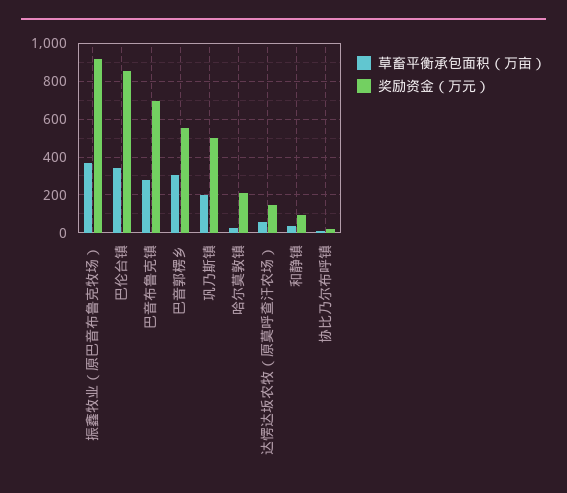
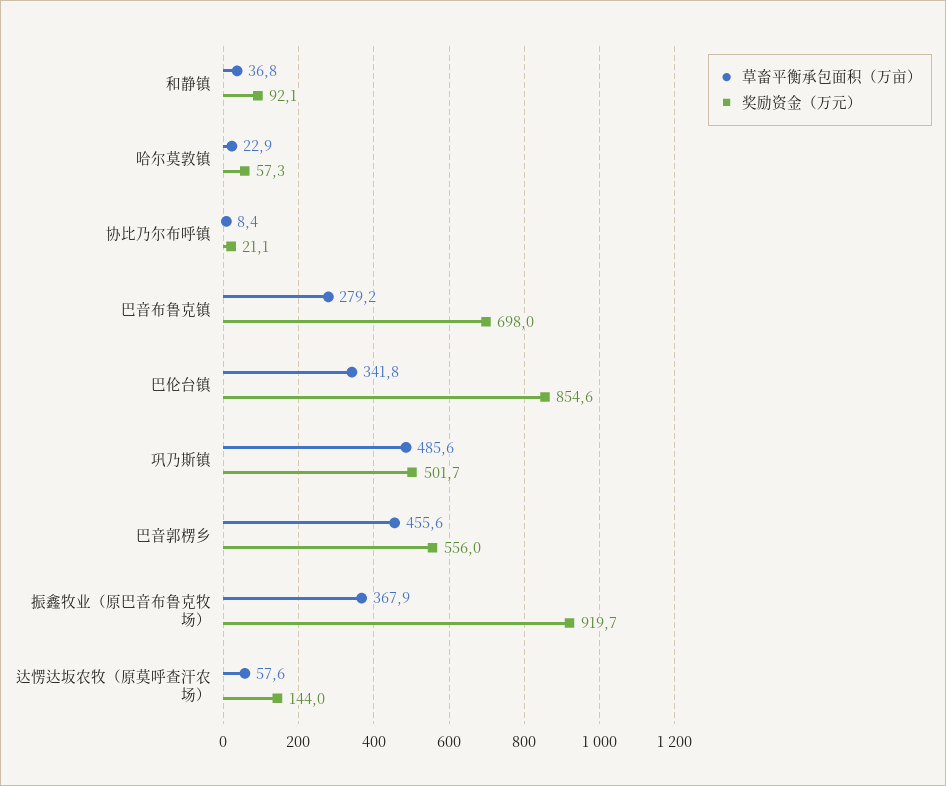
  {
    "草畜平衡承包面积（万亩）": {
      "振鑫牧业（原巴音布鲁克牧场）": 367.9,
      "巴伦台镇": 341.8,
      "巴音布鲁克镇": 279.2,
-     "巴音郭楞乡": 300,
+     "巴音郭楞乡": 455.6,
-     "巩乃斯镇": 200,
+     "巩乃斯镇": 485.6,
      "哈尔莫敦镇": 22.9,
      "达愣达坂农牧（原莫呼查汗农场）": 57.6,
      "和静镇": 36.8,
      "协比乃尔布呼镇": 8.4
    },
    "奖励资金（万元）": {
      "振鑫牧业（原巴音布鲁克牧场）": 919.7,
      "巴伦台镇": 854.6,
      "巴音布鲁克镇": 698,
      "巴音郭楞乡": 556,
      "巩乃斯镇": 501.7,
-     "哈尔莫敦镇": 200,
+     "哈尔莫敦镇": 57.3,
      "达愣达坂农牧（原莫呼查汗农场）": 144,
      "和静镇": 92.1,
      "协比乃尔布呼镇": 21.1
    }
  }

